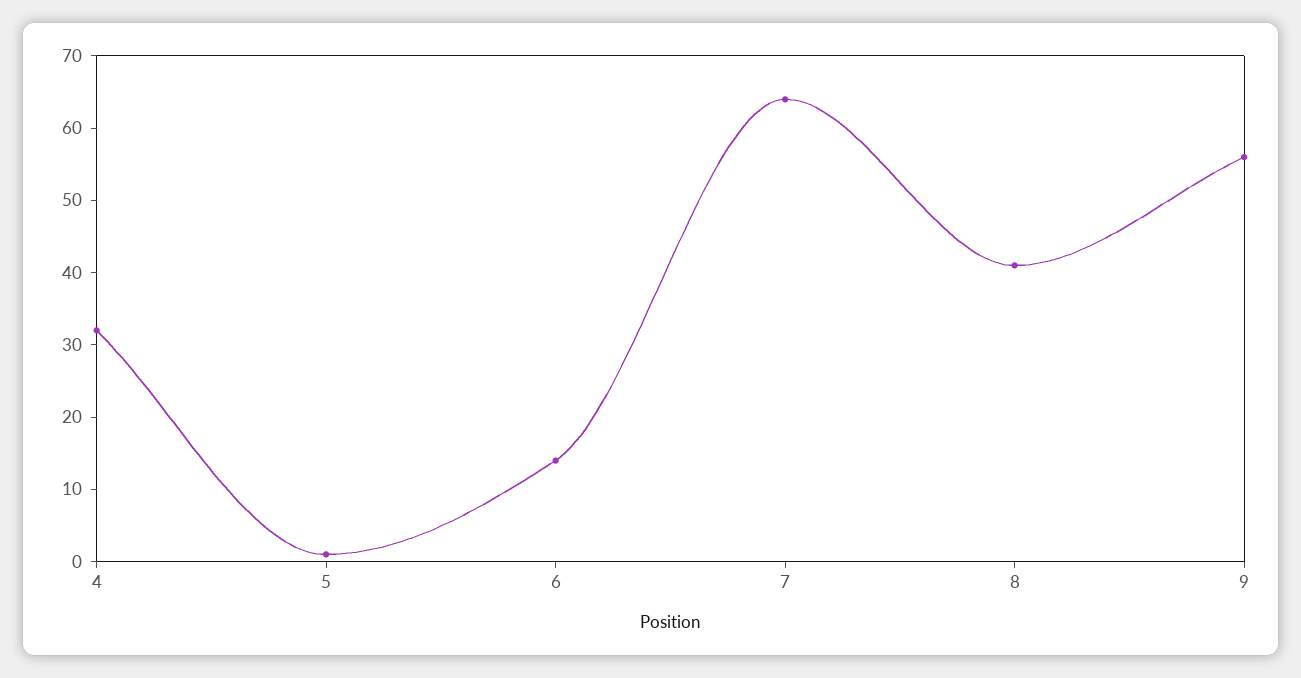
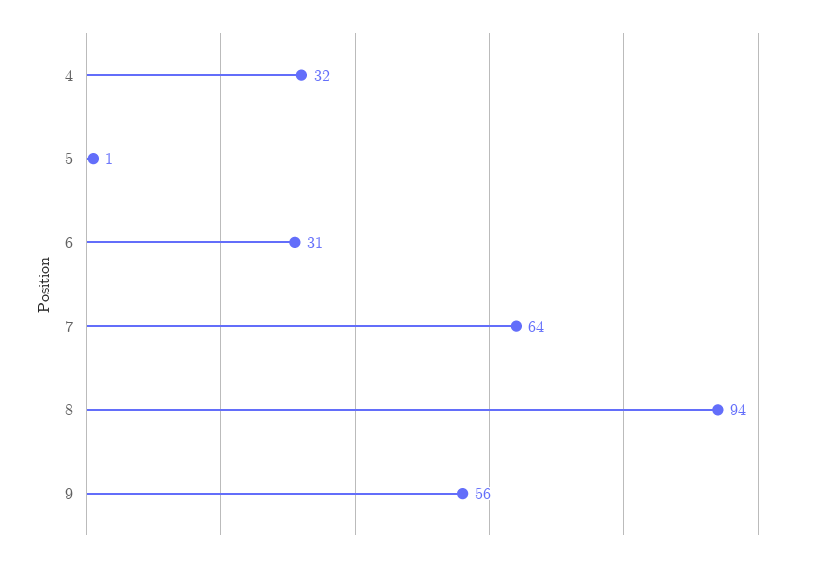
  {
    "4": 32,
    "5": 1,
-   "6": 15,
+   "6": 31,
    "7": 64,
-   "8": 40,
+   "8": 94,
    "9": 56
  }

